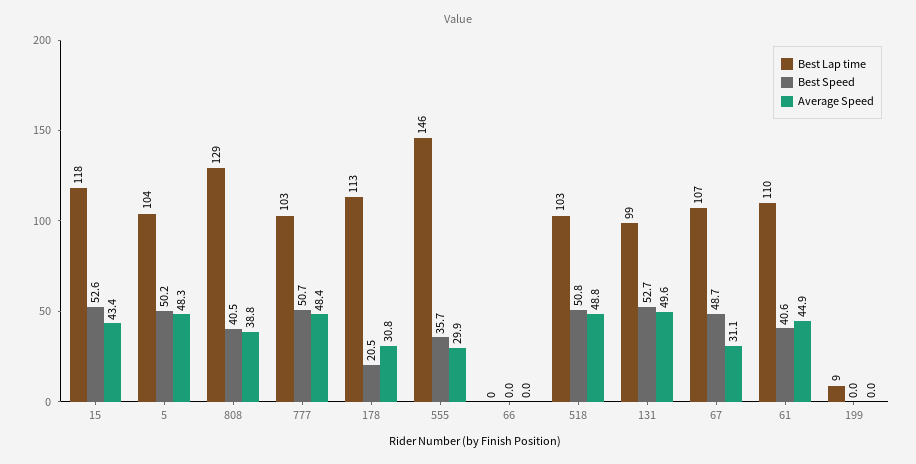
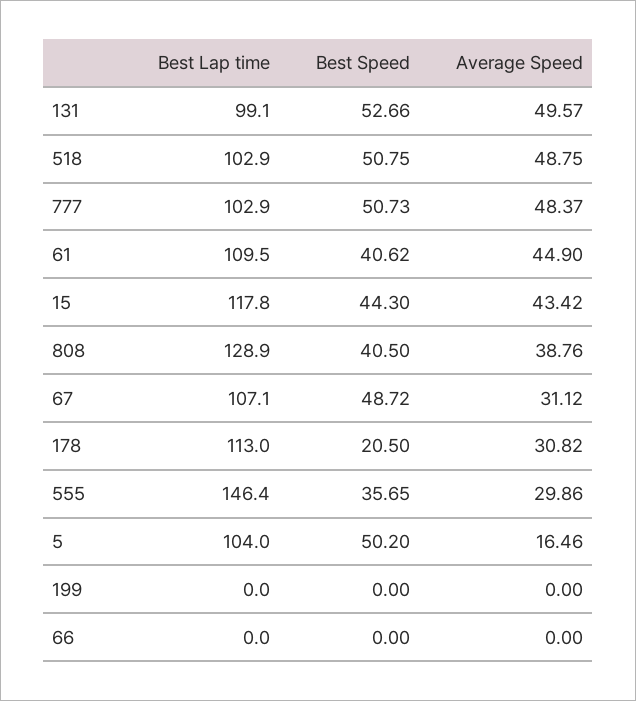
  {
    "Best Lap time": {
      "15": 117.8,
      "5": 104,
      "808": 128.9,
      "777": 102.9,
      "178": 113,
      "555": 146.4,
      "66": 0,
      "518": 102.9,
      "131": 99.1,
      "67": 107.1,
      "61": 109.5,
-     "199": 9
+     "199": 0
    },
    "Best Speed": {
-     "15": 52.6,
+     "15": 44.3,
      "5": 50.2,
      "808": 40.5,
      "777": 50.73,
      "178": 20.5,
      "555": 35.65,
      "66": 0,
      "518": 50.75,
      "131": 52.66,
      "67": 48.72,
      "61": 40.62,
      "199": 0
    },
    "Average Speed": {
      "15": 43.42,
-     "5": 48.3,
+     "5": 16.46,
      "808": 38.76,
      "777": 48.37,
      "178": 30.82,
      "555": 29.86,
      "66": 0,
      "518": 48.75,
      "131": 49.57,
      "67": 31.12,
      "61": 44.9,
      "199": 0
    }
  }

